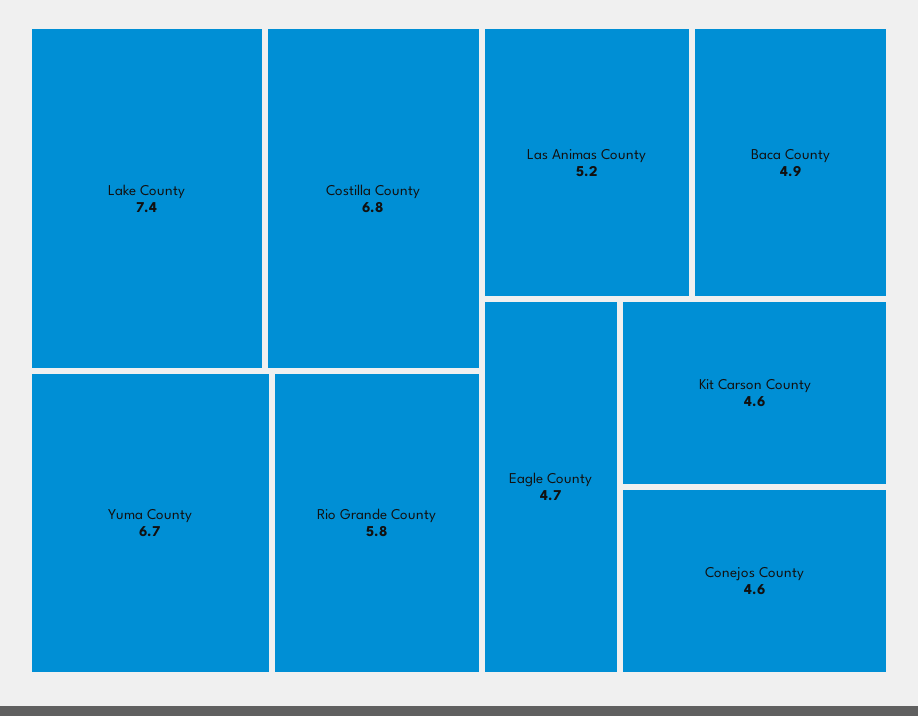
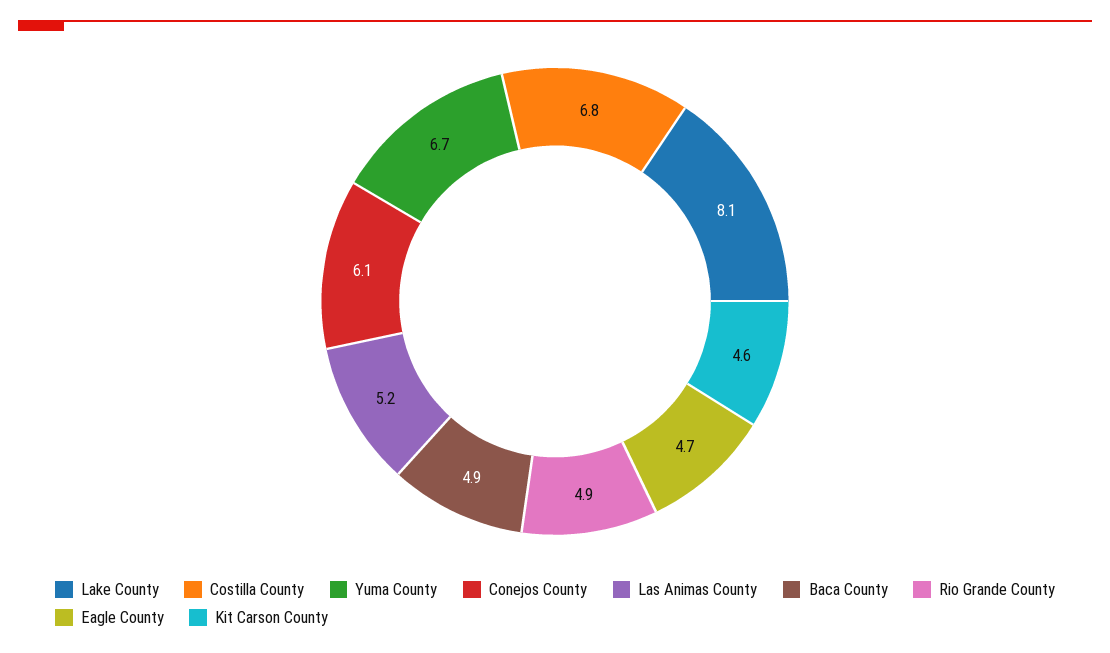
  {
-   "Lake County": 7.4,
+   "Lake County": 8.1,
    "Costilla County": 6.8,
    "Yuma County": 6.7,
-   "Rio Grande County": 5.8,
+   "Rio Grande County": 4.9,
    "Las Animas County": 5.2,
    "Baca County": 4.9,
    "Eagle County": 4.7,
    "Kit Carson County": 4.6,
-   "Conejos County": 4.6
+   "Conejos County": 6.1
  }

